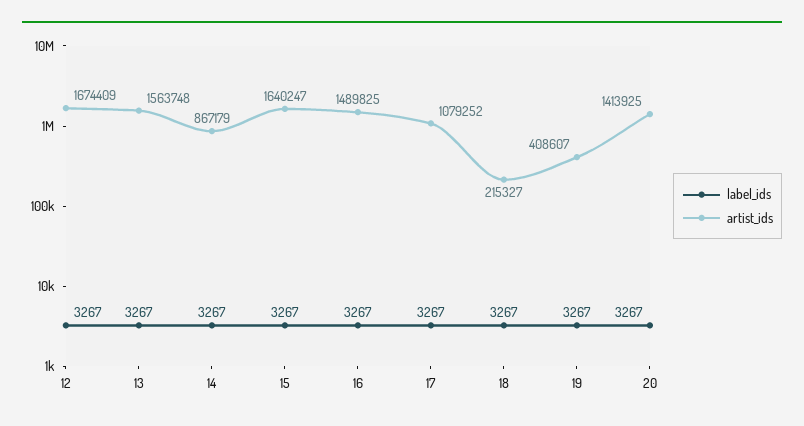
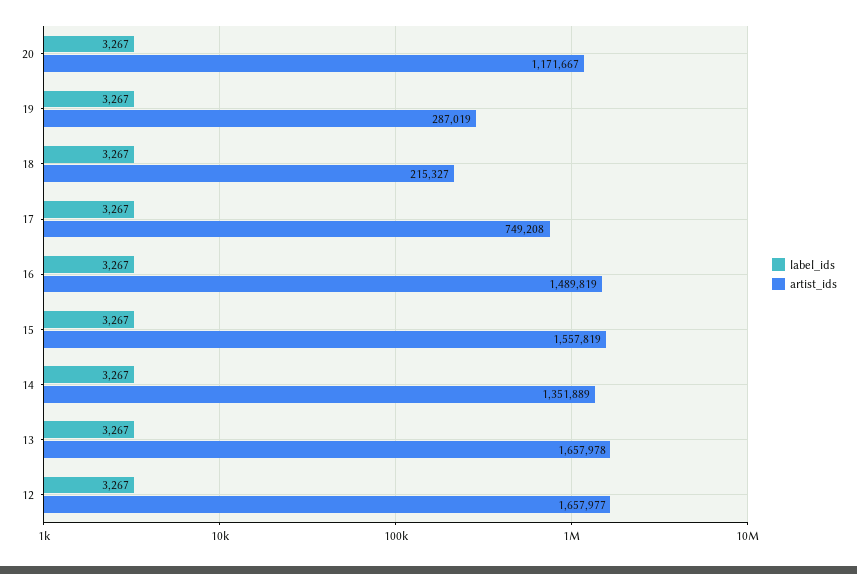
  {
    "label_ids": {
      "12": 3267,
      "13": 3267,
      "14": 3267,
      "15": 3267,
      "16": 3267,
      "17": 3267,
      "18": 3267,
      "19": 3267,
      "20": 3267
    },
    "artist_ids": {
-     "12": 1674409,
+     "12": 1657977,
-     "13": 1563748,
+     "13": 1657978,
-     "14": 867179,
+     "14": 1351889,
-     "15": 1640247,
+     "15": 1557819,
-     "16": 1489825,
+     "16": 1489819,
-     "17": 1079252,
+     "17": 749208,
      "18": 215327,
-     "19": 408607,
+     "19": 287019,
-     "20": 1413925
+     "20": 1171667
    }
  }

